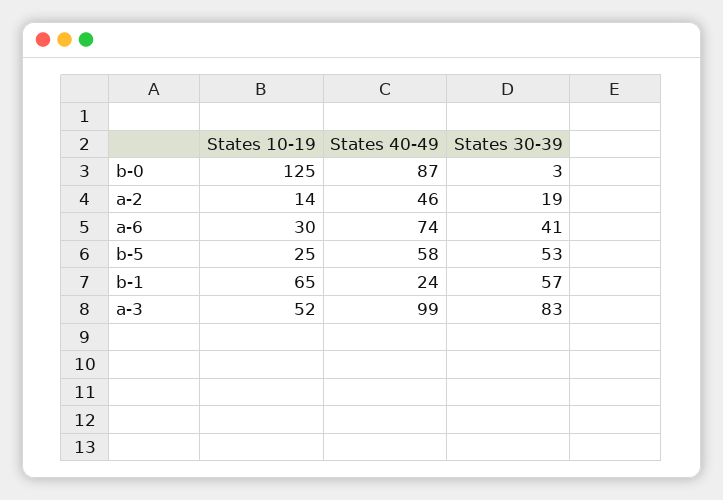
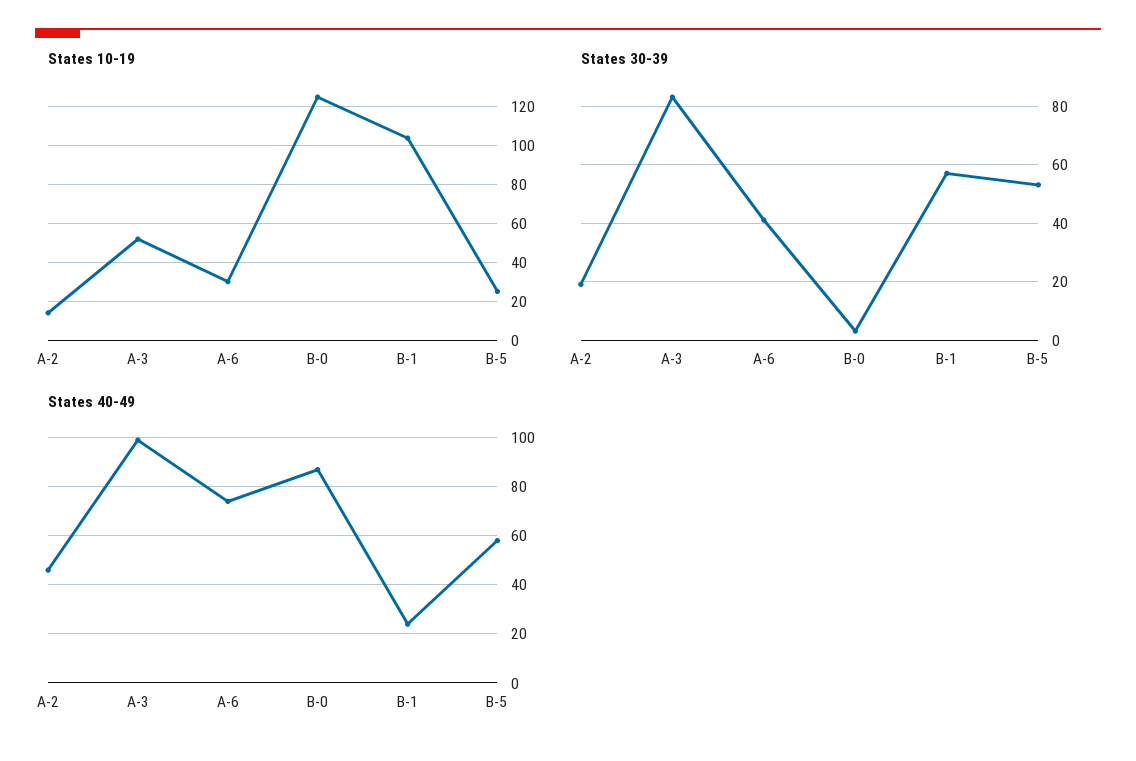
  {
    "States 10-19": {
      "b-0": 125,
      "a-2": 14,
      "a-6": 30,
      "b-5": 25,
-     "b-1": 65,
+     "b-1": 105,
      "a-3": 52
    },
    "States 40-49": {
      "b-0": 87,
      "a-2": 46,
      "a-6": 74,
      "b-5": 58,
      "b-1": 24,
      "a-3": 99
    },
    "States 30-39": {
      "b-0": 3,
      "a-2": 19,
      "a-6": 41,
      "b-5": 53,
      "b-1": 57,
      "a-3": 83
    }
  }

